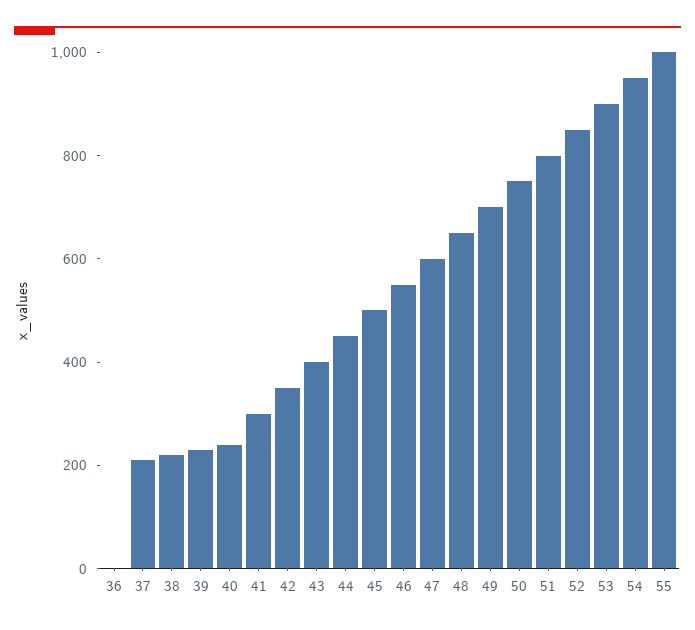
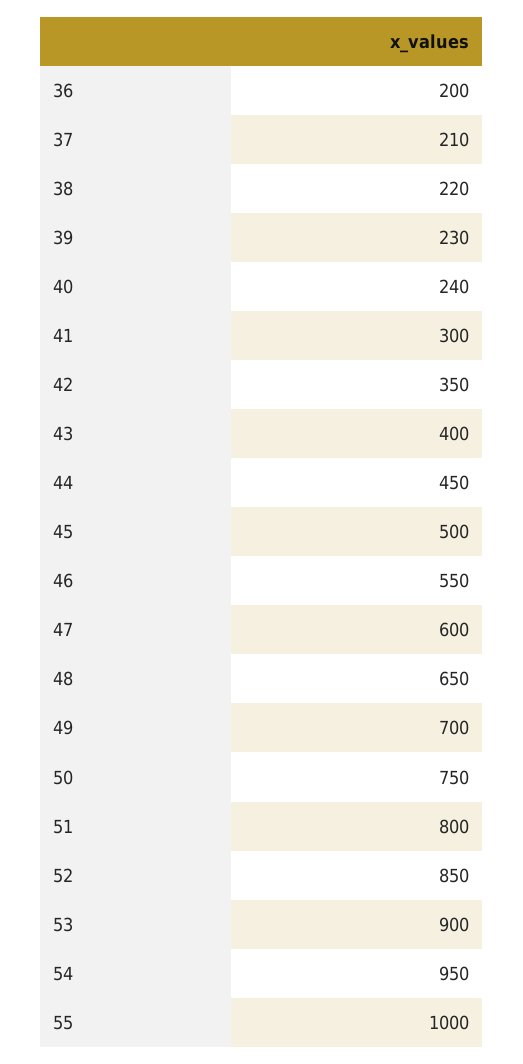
  {
-   "36": 0,
+   "36": 200,
    "37": 210,
    "38": 220,
    "39": 230,
    "40": 240,
    "41": 300,
    "42": 350,
    "43": 400,
    "44": 450,
    "45": 500,
    "46": 550,
    "47": 600,
    "48": 650,
    "49": 700,
    "50": 750,
    "51": 800,
    "52": 850,
    "53": 900,
    "54": 950,
    "55": 1000
  }

